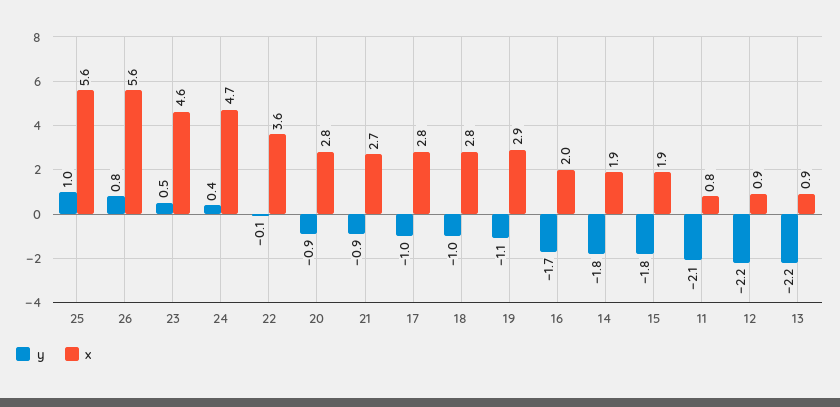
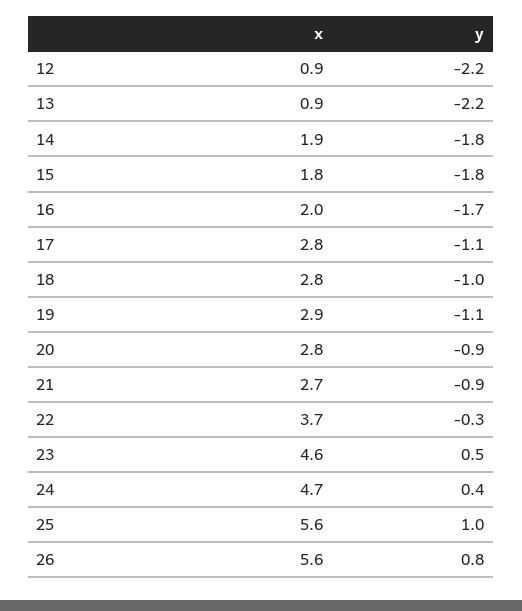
  {
    "y": {
      "25": 1,
      "26": 0.8,
      "23": 0.5,
      "24": 0.4,
-     "22": -0.1,
+     "22": -0.3,
      "20": -0.9,
      "21": -0.9,
-     "17": -1,
+     "17": -1.1,
      "18": -1,
      "19": -1.1,
      "16": -1.7,
      "14": -1.8,
      "15": -1.8,
-     "11": -2.1,
      "12": -2.2,
      "13": -2.2
    },
    "x": {
      "25": 5.6,
      "26": 5.6,
      "23": 4.6,
      "24": 4.7,
-     "22": 3.6,
+     "22": 3.7,
      "20": 2.8,
      "21": 2.7,
      "17": 2.8,
      "18": 2.8,
      "19": 2.9,
      "16": 2,
      "14": 1.9,
-     "15": 1.9,
+     "15": 1.8,
-     "11": 0.8,
      "12": 0.9,
      "13": 0.9
    }
  }

